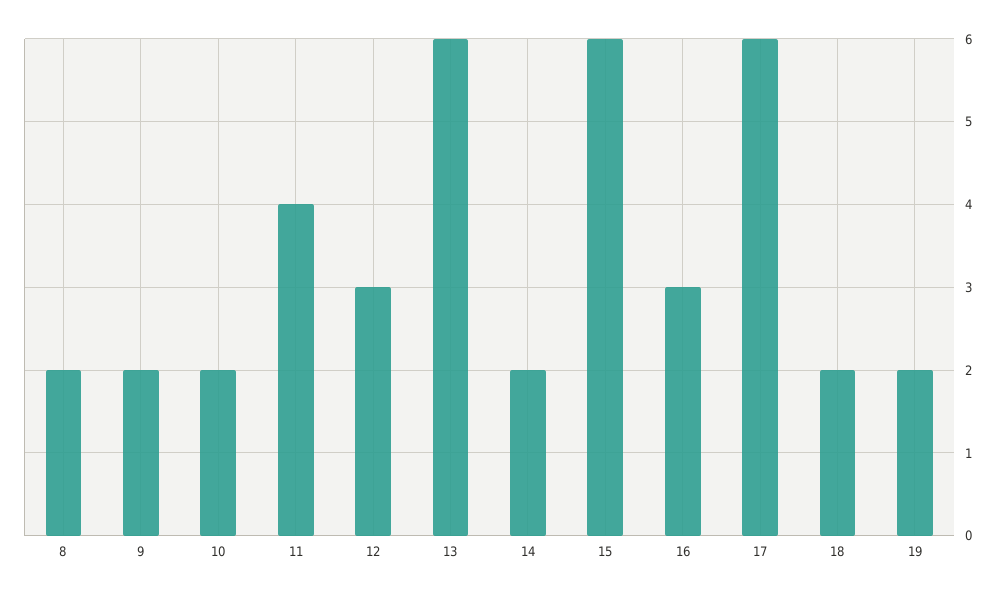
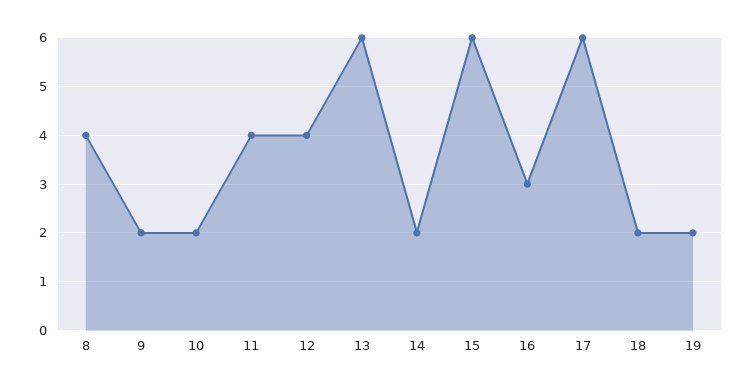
  {
-   "8": 2,
+   "8": 4,
    "9": 2,
    "10": 2,
    "11": 4,
-   "12": 3,
+   "12": 4,
    "13": 6,
    "14": 2,
    "15": 6,
    "16": 3,
    "17": 6,
    "18": 2,
    "19": 2
  }

